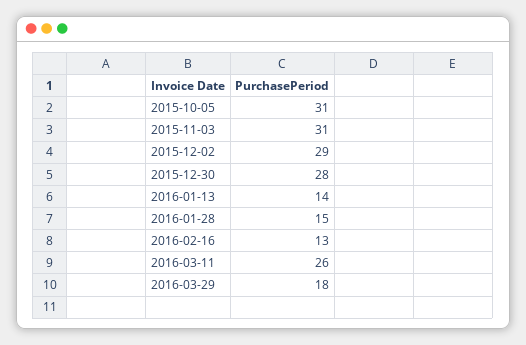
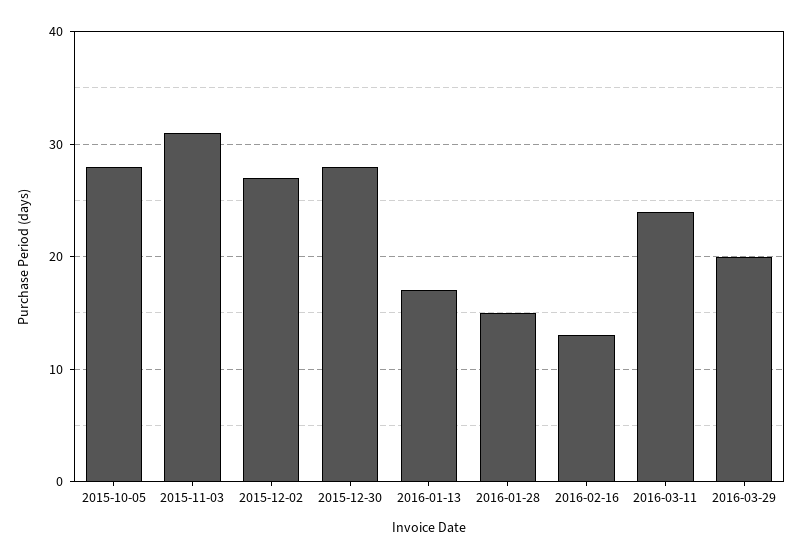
  {
-   "2015-10-05": 31,
+   "2015-10-05": 28,
    "2015-11-03": 31,
-   "2015-12-02": 29,
+   "2015-12-02": 27,
    "2015-12-30": 28,
-   "2016-01-13": 14,
+   "2016-01-13": 17,
    "2016-01-28": 15,
    "2016-02-16": 13,
-   "2016-03-11": 26,
+   "2016-03-11": 24,
-   "2016-03-29": 18
+   "2016-03-29": 20
  }

